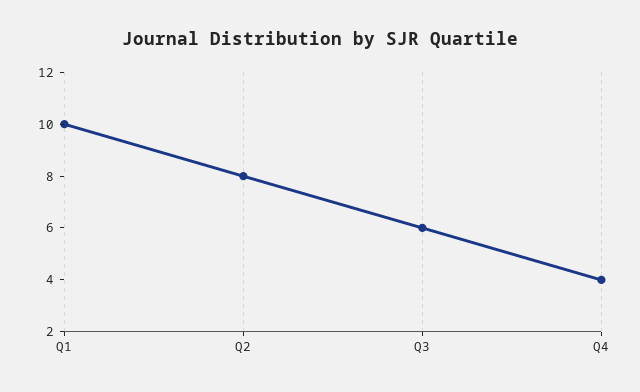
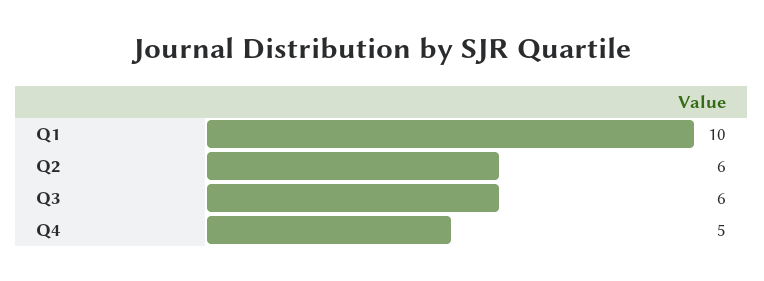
  {
    "Q1": 10,
-   "Q2": 8,
+   "Q2": 6,
    "Q3": 6,
-   "Q4": 4
+   "Q4": 5
  }

